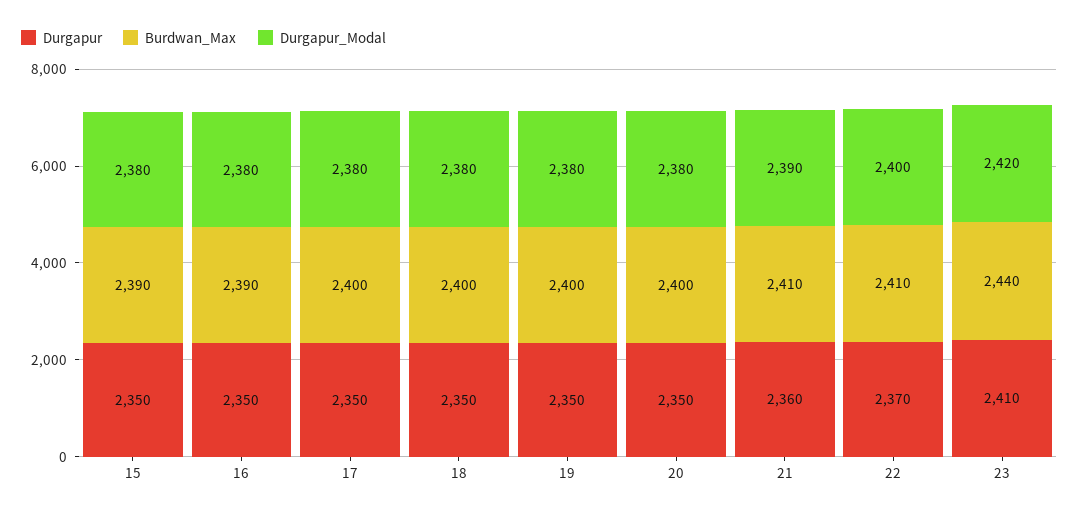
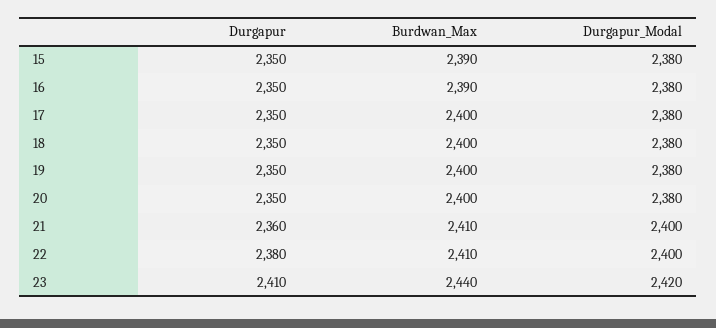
  {
    "Durgapur": {
      "15": 2350,
      "16": 2350,
      "17": 2350,
      "18": 2350,
      "19": 2350,
      "20": 2350,
      "21": 2360,
-     "22": 2370,
+     "22": 2380,
      "23": 2410
    },
    "Burdwan_Max": {
      "15": 2390,
      "16": 2390,
      "17": 2400,
      "18": 2400,
      "19": 2400,
      "20": 2400,
      "21": 2410,
      "22": 2410,
      "23": 2440
    },
    "Durgapur_Modal": {
      "15": 2380,
      "16": 2380,
      "17": 2380,
      "18": 2380,
      "19": 2380,
      "20": 2380,
-     "21": 2390,
+     "21": 2400,
      "22": 2400,
      "23": 2420
    }
  }

